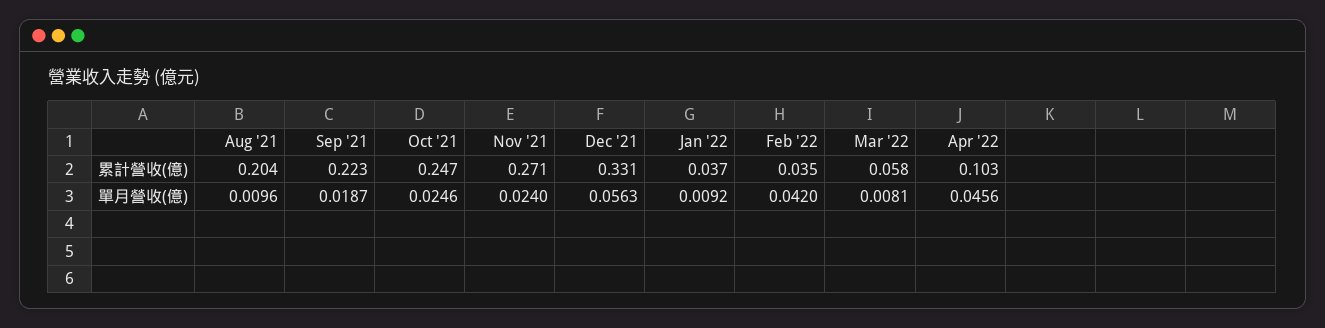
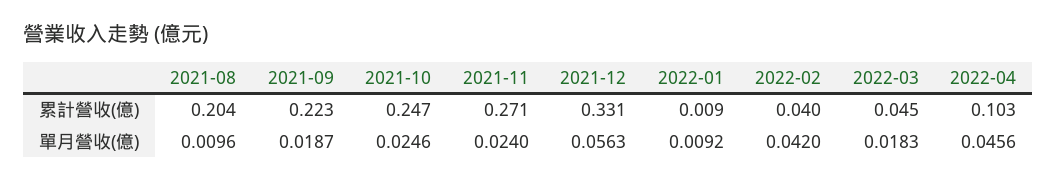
  {
    "Aug '21": {
      "累計營收(億)": 0.204,
      "單月營收(億)": 0.0096
    },
    "Sep '21": {
      "累計營收(億)": 0.223,
      "單月營收(億)": 0.0187
    },
    "Oct '21": {
      "累計營收(億)": 0.247,
      "單月營收(億)": 0.0246
    },
    "Nov '21": {
      "累計營收(億)": 0.271,
      "單月營收(億)": 0.024
    },
    "Dec '21": {
      "累計營收(億)": 0.331,
      "單月營收(億)": 0.0563
    },
    "Jan '22": {
-     "累計營收(億)": 0.037,
+     "累計營收(億)": 0.009,
      "單月營收(億)": 0.0092
    },
    "Feb '22": {
-     "累計營收(億)": 0.035,
+     "累計營收(億)": 0.04,
      "單月營收(億)": 0.042
    },
    "Mar '22": {
-     "累計營收(億)": 0.058,
+     "累計營收(億)": 0.045,
-     "單月營收(億)": 0.0081
+     "單月營收(億)": 0.0183
    },
    "Apr '22": {
      "累計營收(億)": 0.103,
      "單月營收(億)": 0.0456
    }
  }

